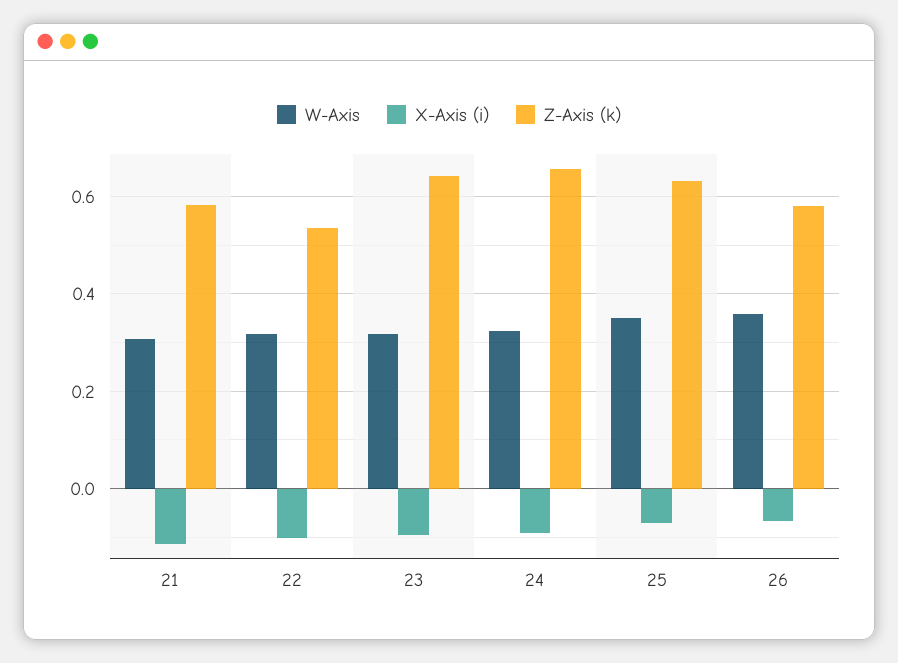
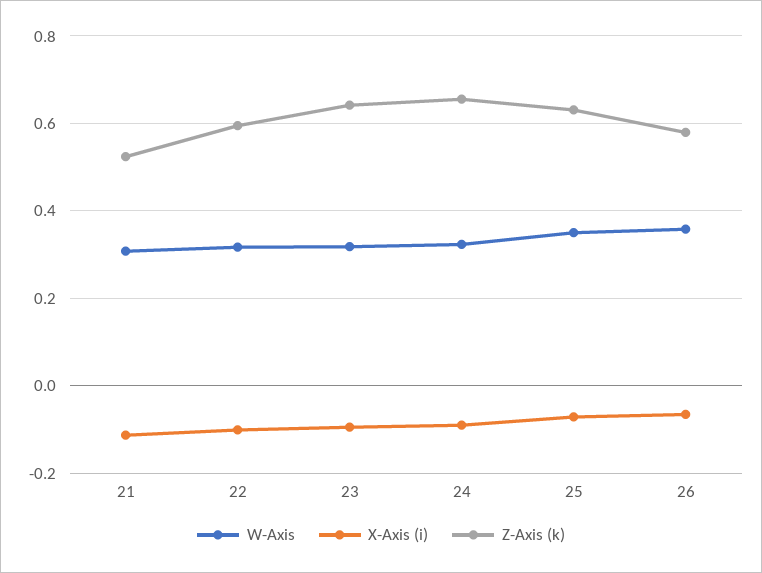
  {
    "W-Axis": {
      "21": 0.3,
      "22": 0.32,
      "23": 0.32,
      "24": 0.32,
      "25": 0.36,
      "26": 0.36
    },
    "X-Axis (i)": {
      "21": -0.12,
      "22": -0.1,
      "23": -0.1,
      "24": -0.1,
      "25": -0.08,
      "26": -0.06
    },
    "Z-Axis (k)": {
-     "21": 0.58,
+     "21": 0.52,
-     "22": 0.54,
+     "22": 0.6,
      "23": 0.64,
      "24": 0.66,
      "25": 0.64,
      "26": 0.58
    }
  }

